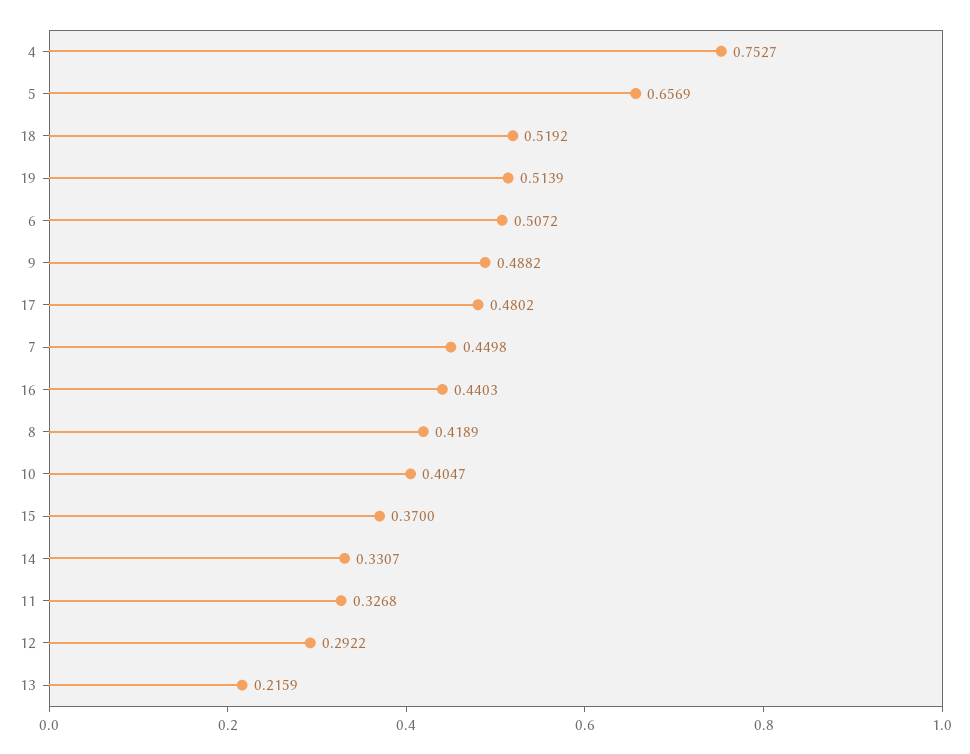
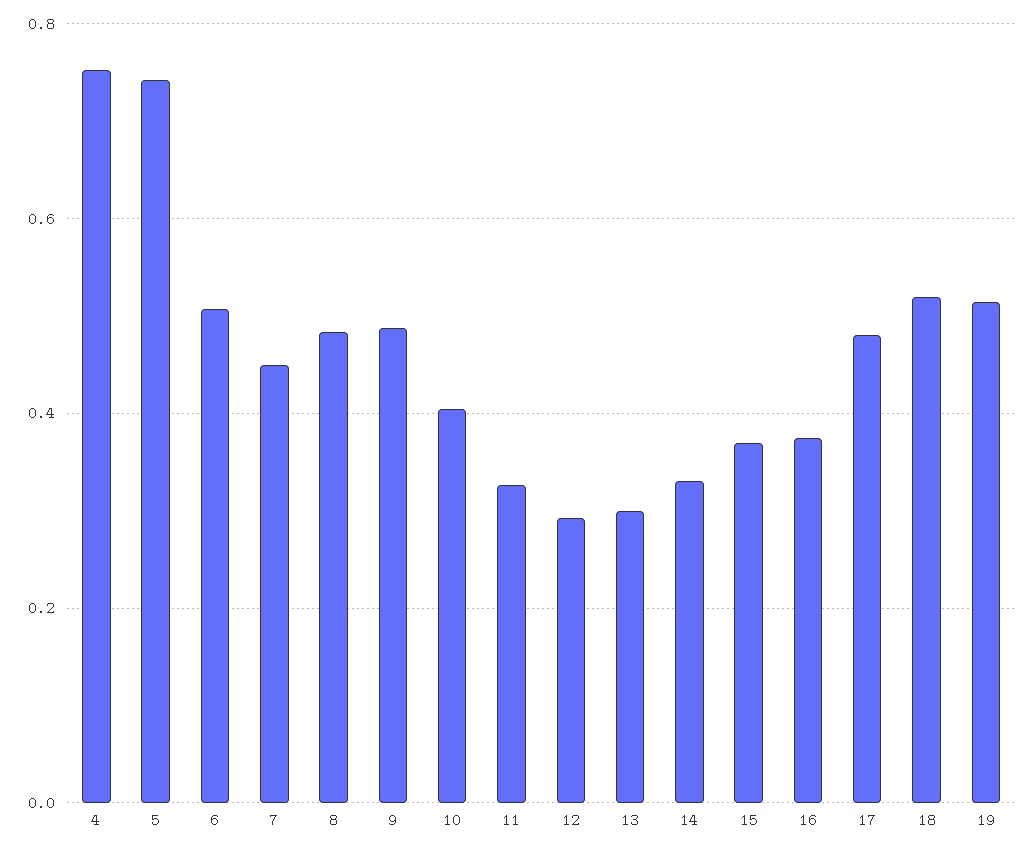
  {
    "4": 0.7527,
-   "5": 0.6569,
+   "5": 0.74,
    "18": 0.5192,
    "19": 0.5139,
    "6": 0.5072,
    "9": 0.4882,
    "17": 0.4802,
    "7": 0.4498,
-   "16": 0.4403,
+   "16": 0.38,
-   "8": 0.4189,
+   "8": 0.48,
    "10": 0.4047,
    "15": 0.37,
    "14": 0.3307,
    "11": 0.3268,
    "12": 0.2922,
-   "13": 0.2159
+   "13": 0.3
  }

